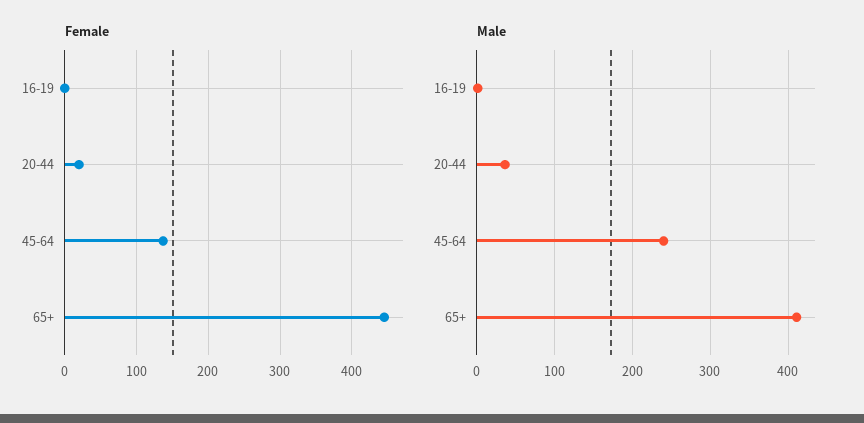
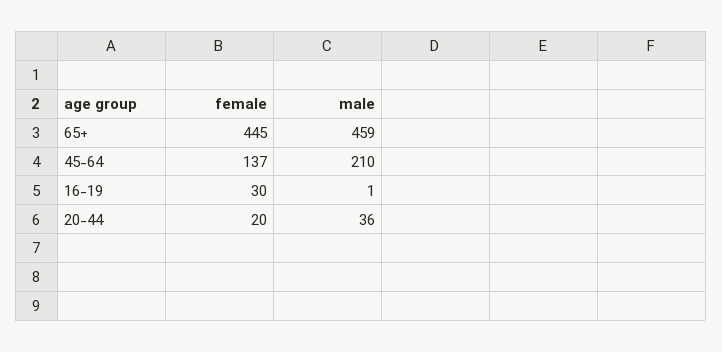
  {
    "Female": {
-     "16-19": 0,
+     "16-19": 30,
      "20-44": 20,
      "45-64": 137,
      "65+": 445
    },
    "Male": {
      "16-19": 1,
      "20-44": 36,
-     "45-64": 240,
+     "45-64": 210,
-     "65+": 410
+     "65+": 459
    }
  }

